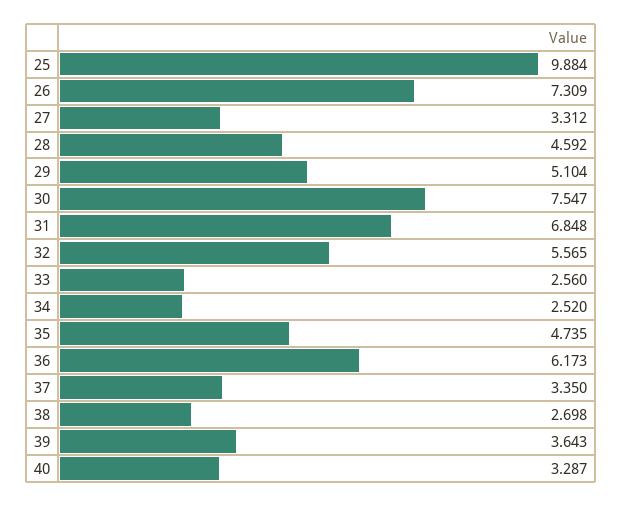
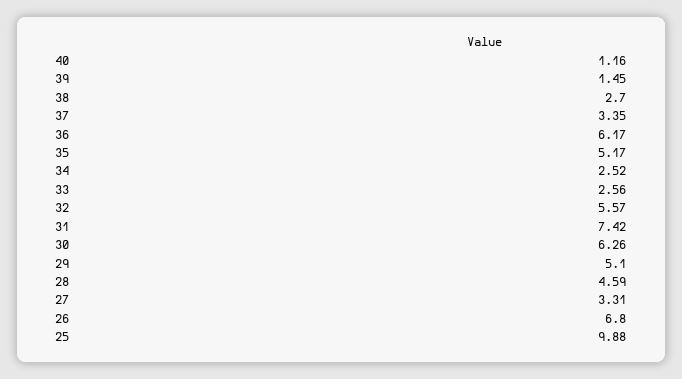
  {
    "25": 9.884,
-   "26": 7.309,
+   "26": 6.8,
    "27": 3.312,
    "28": 4.592,
    "29": 5.104,
-   "30": 7.547,
+   "30": 6.26,
-   "31": 6.848,
+   "31": 7.42,
    "32": 5.565,
    "33": 2.56,
    "34": 2.52,
-   "35": 4.735,
+   "35": 5.17,
    "36": 6.173,
    "37": 3.35,
    "38": 2.698,
-   "39": 3.643,
+   "39": 1.45,
-   "40": 3.287
+   "40": 1.16
  }

